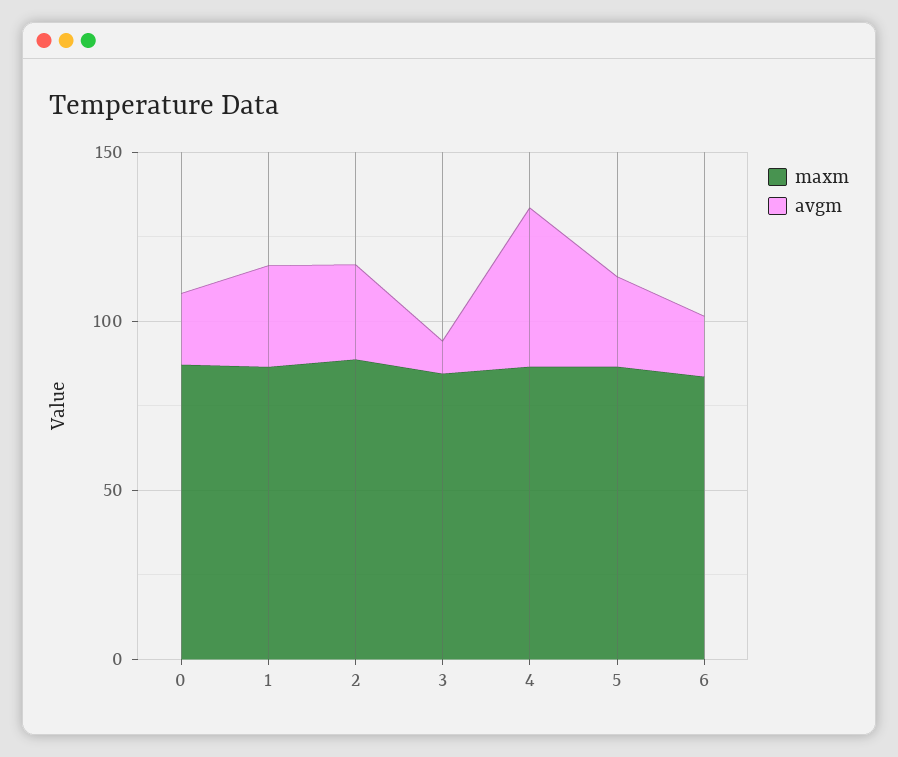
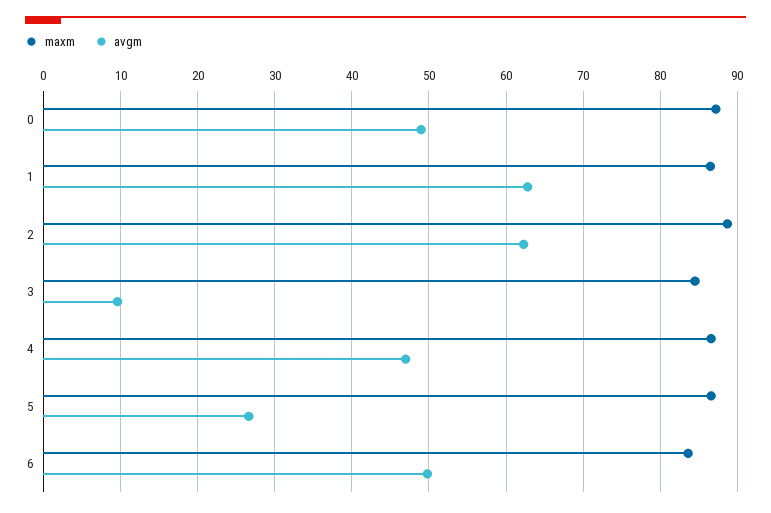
  {
    "maxm": {
      "0": 87,
      "1": 87,
      "2": 89,
      "3": 85,
      "4": 87,
      "5": 87,
      "6": 84
    },
    "avgm": {
-     "0": 20,
+     "0": 49,
-     "1": 30,
+     "1": 63,
-     "2": 30,
+     "2": 62,
      "3": 10,
      "4": 47,
      "5": 27,
-     "6": 20
+     "6": 50
    }
  }

